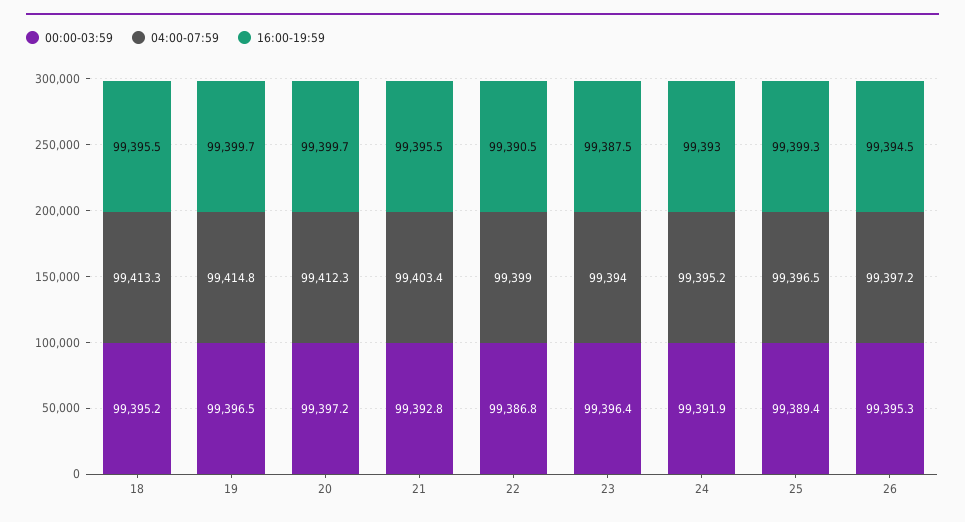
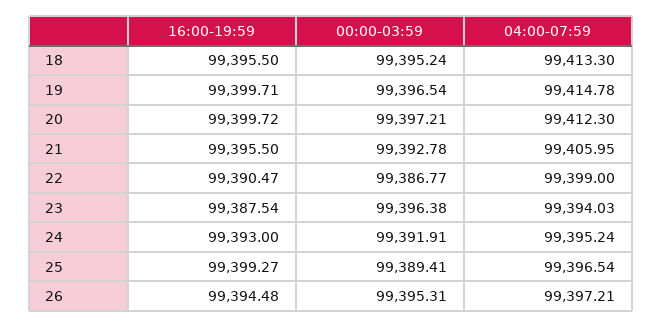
  {
    "00:00-03:59": {
      "18": 99395.24,
      "19": 99396.54,
      "20": 99397.21,
      "21": 99392.78,
      "22": 99386.77,
      "23": 99396.38,
      "24": 99391.91,
      "25": 99389.41,
      "26": 99395.31
    },
    "04:00-07:59": {
      "18": 99413.3,
      "19": 99414.78,
      "20": 99412.3,
-     "21": 99403.4,
+     "21": 99405.95,
      "22": 99399,
      "23": 99394.03,
      "24": 99395.24,
      "25": 99396.54,
      "26": 99397.21
    },
    "16:00-19:59": {
      "18": 99395.5,
      "19": 99399.71,
      "20": 99399.72,
      "21": 99395.5,
      "22": 99390.47,
      "23": 99387.54,
      "24": 99393,
      "25": 99399.27,
      "26": 99394.48
    }
  }

